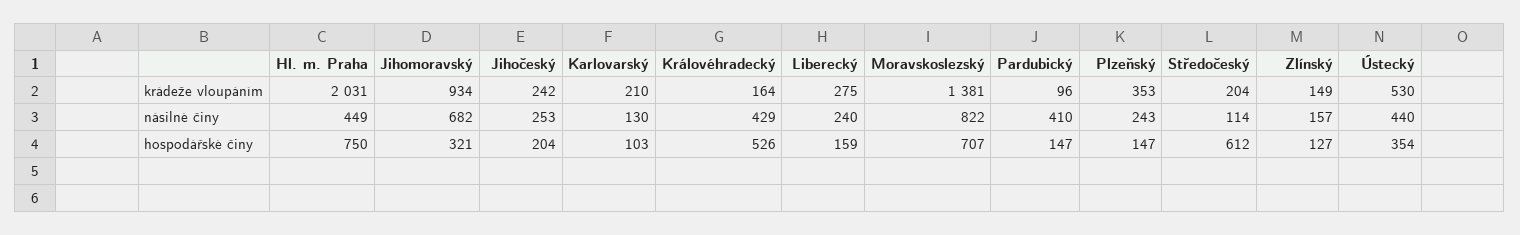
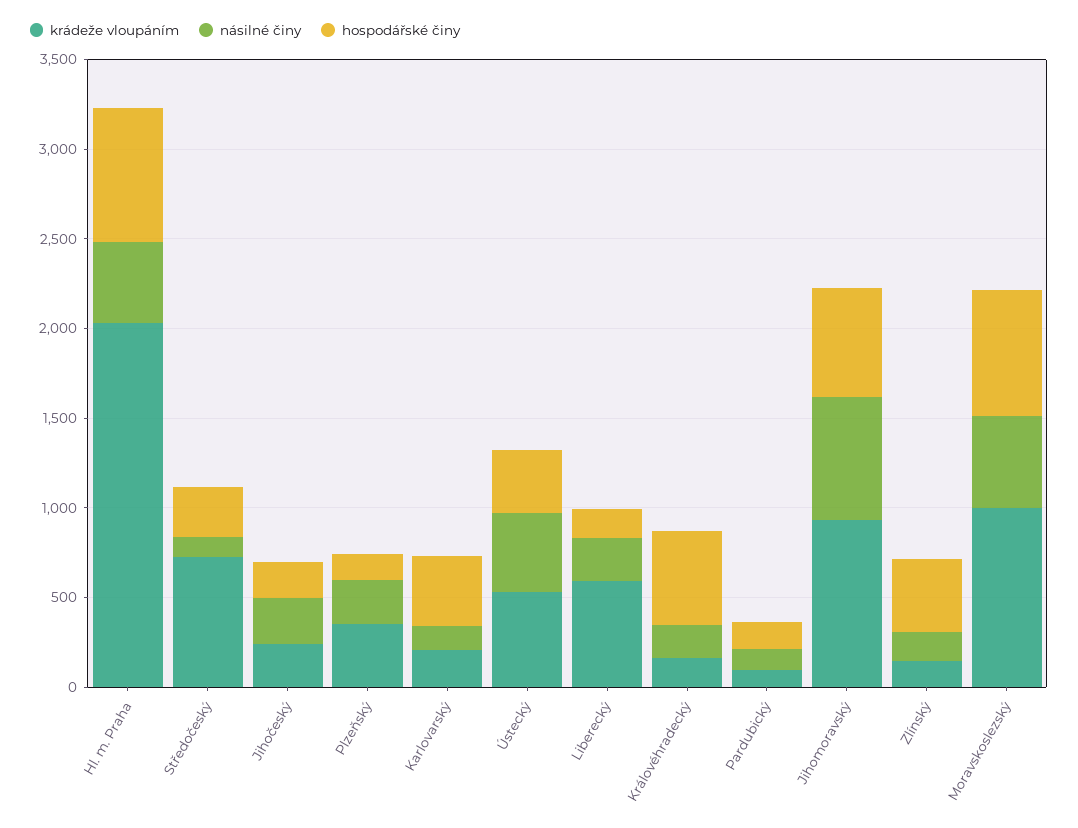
  {
    "krádeže vloupáním": {
      "Hl. m. Praha": 2031,
      "Jihomoravský": 934,
      "Jihočeský": 242,
      "Karlovarský": 210,
      "Královéhradecký": 164,
-     "Liberecký": 275,
+     "Liberecký": 600,
-     "Moravskoslezský": 1381,
+     "Moravskoslezský": 1000,
      "Pardubický": 96,
      "Plzeňský": 353,
-     "Středočeský": 204,
+     "Středočeský": 700,
      "Zlínský": 149,
      "Ústecký": 530
    },
    "násilné činy": {
      "Hl. m. Praha": 449,
      "Jihomoravský": 682,
      "Jihočeský": 253,
      "Karlovarský": 130,
-     "Královéhradecký": 429,
+     "Královéhradecký": 200,
      "Liberecký": 240,
-     "Moravskoslezský": 822,
+     "Moravskoslezský": 500,
-     "Pardubický": 410,
+     "Pardubický": 100,
      "Plzeňský": 243,
      "Středočeský": 114,
      "Zlínský": 157,
      "Ústecký": 440
    },
    "hospodářské činy": {
      "Hl. m. Praha": 750,
-     "Jihomoravský": 321,
+     "Jihomoravský": 600,
      "Jihočeský": 204,
-     "Karlovarský": 103,
+     "Karlovarský": 400,
      "Královéhradecký": 526,
      "Liberecký": 159,
      "Moravskoslezský": 707,
      "Pardubický": 147,
      "Plzeňský": 147,
-     "Středočeský": 612,
+     "Středočeský": 300,
-     "Zlínský": 127,
+     "Zlínský": 400,
      "Ústecký": 354
    }
  }

